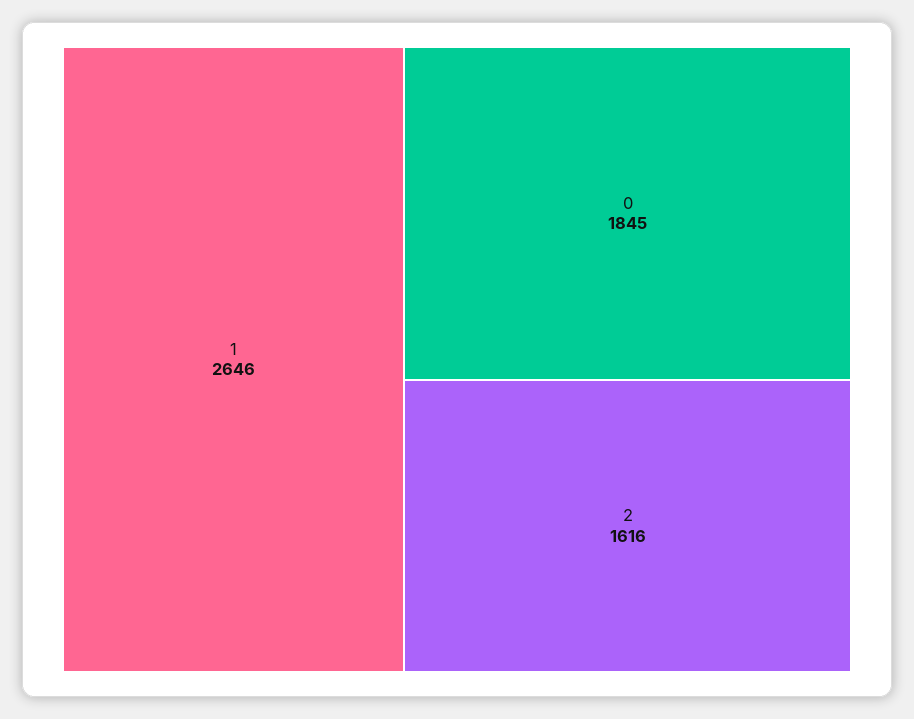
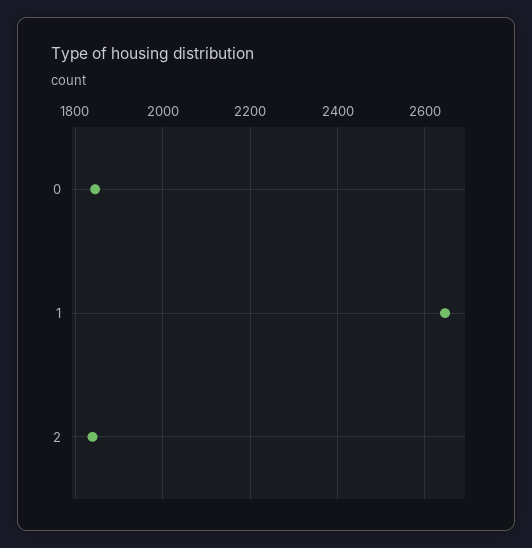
  {
    "1": 2646,
    "0": 1845,
-   "2": 1616
+   "2": 1840
  }

